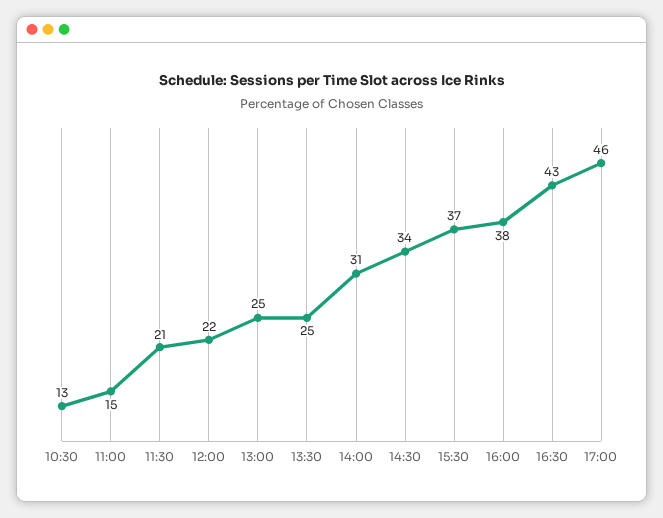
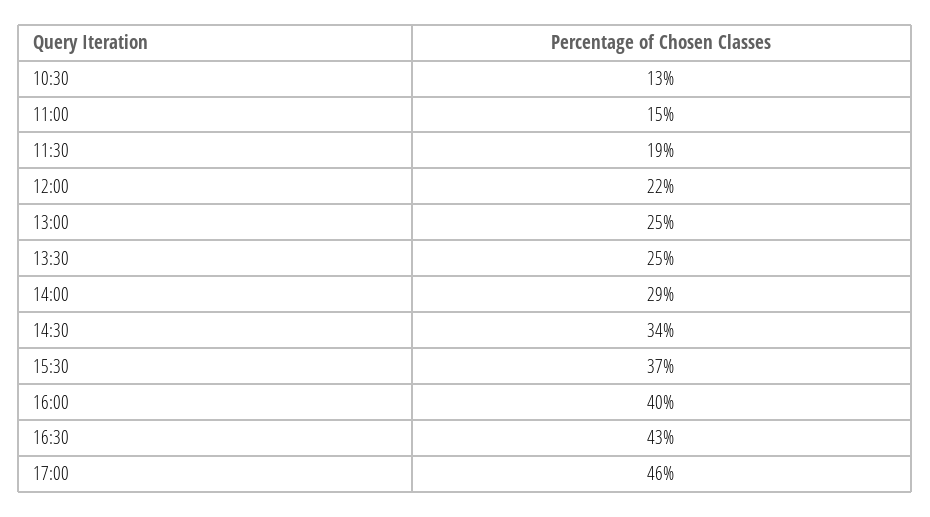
  {
    "10:30": 13,
    "11:00": 15,
-   "11:30": 21,
+   "11:30": 19,
    "12:00": 22,
    "13:00": 25,
    "13:30": 25,
-   "14:00": 31,
+   "14:00": 29,
    "14:30": 34,
    "15:30": 37,
-   "16:00": 38,
+   "16:00": 40,
    "16:30": 43,
    "17:00": 46
  }

